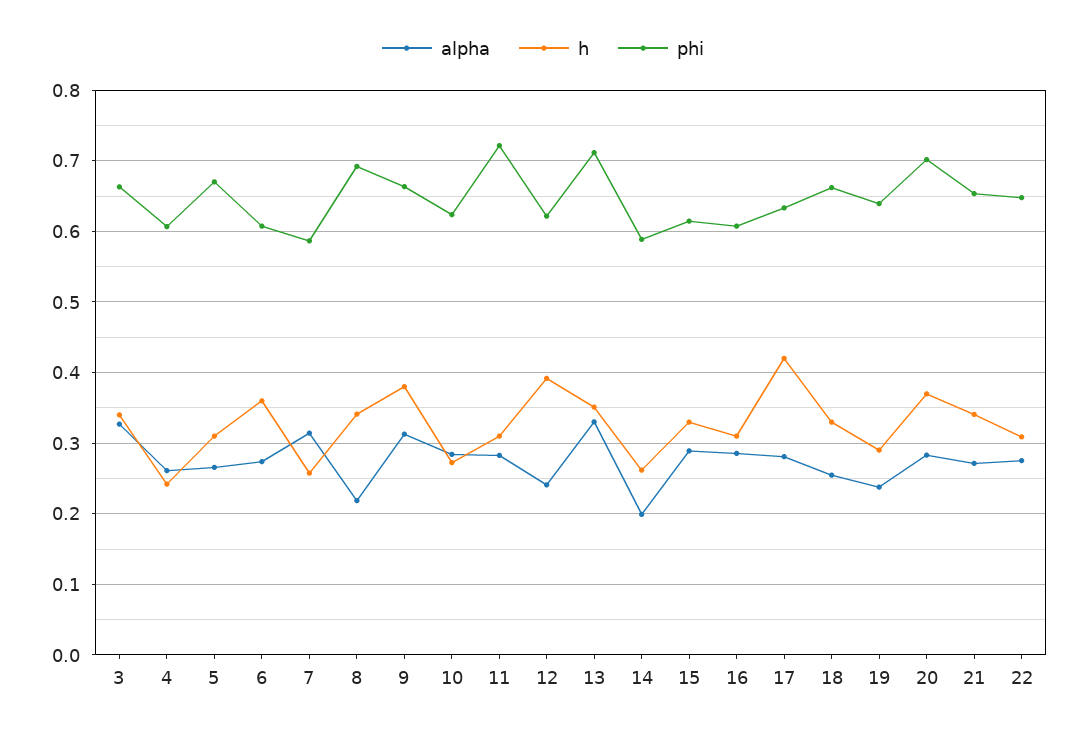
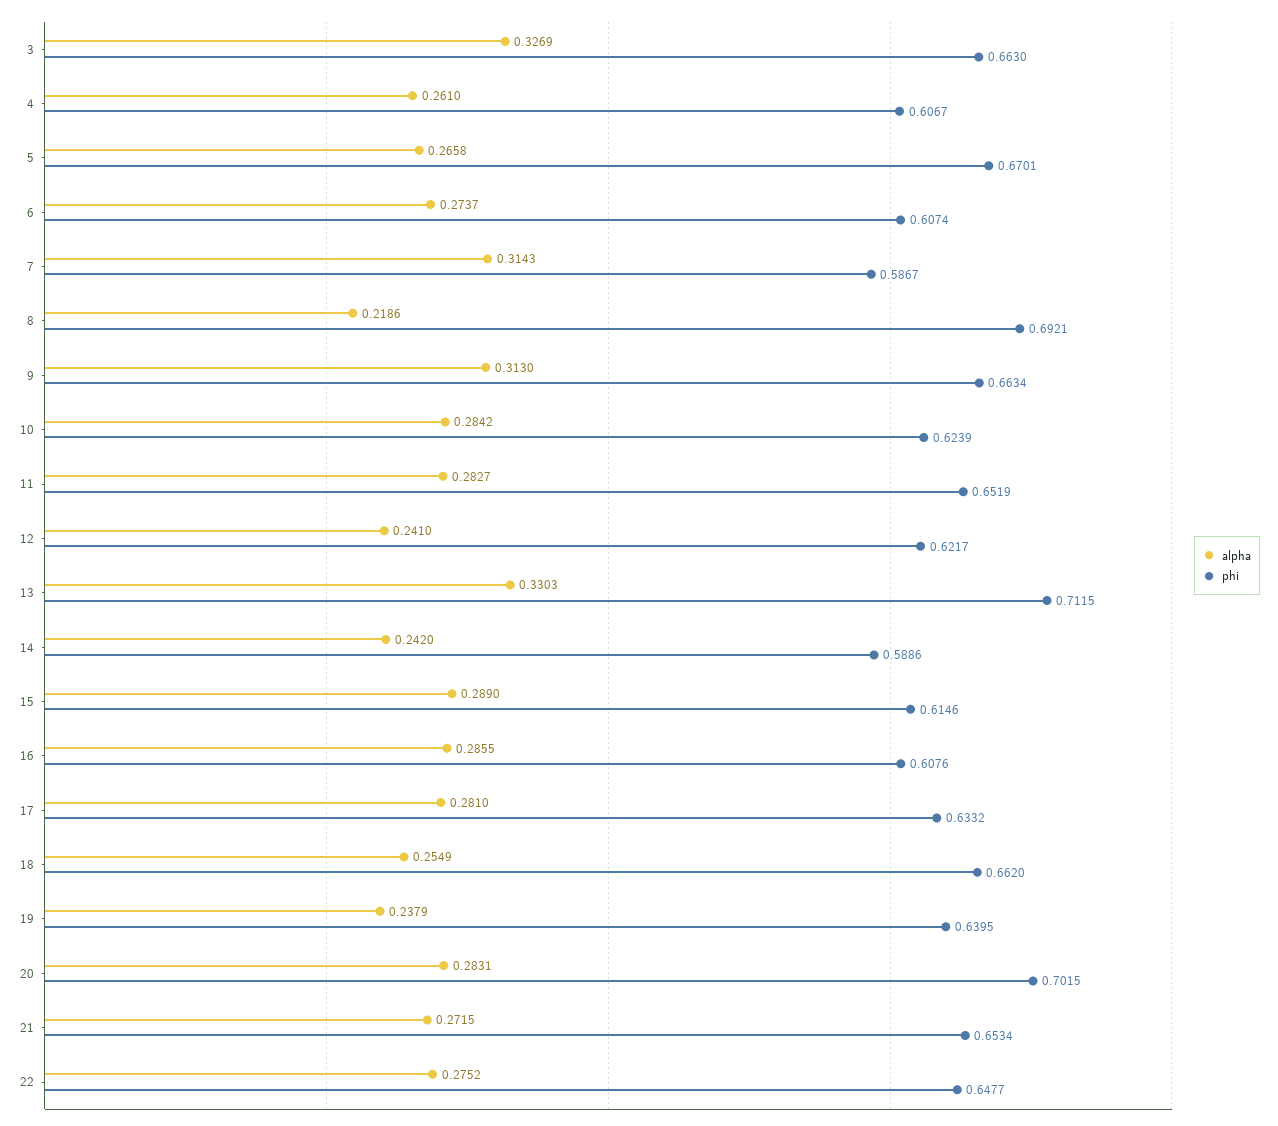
  {
    "alpha": {
      "3": 0.3269,
      "4": 0.261,
      "5": 0.2658,
      "6": 0.2737,
      "7": 0.3143,
      "8": 0.2186,
      "9": 0.313,
      "10": 0.2842,
      "11": 0.2827,
      "12": 0.241,
      "13": 0.3303,
-     "14": 0.2,
+     "14": 0.242,
      "15": 0.289,
      "16": 0.2855,
      "17": 0.281,
      "18": 0.2549,
      "19": 0.2379,
      "20": 0.2831,
      "21": 0.2715,
      "22": 0.2752
    },
-   "h": {
-     "3": 0.34,
-     "4": 0.24,
-     "5": 0.31,
-     "6": 0.36,
-     "7": 0.26,
-     "8": 0.34,
-     "9": 0.38,
-     "10": 0.27,
-     "11": 0.31,
-     "12": 0.39,
-     "13": 0.35,
-     "14": 0.26,
-     "15": 0.33,
-     "16": 0.31,
-     "17": 0.42,
-     "18": 0.33,
-     "19": 0.29,
-     "20": 0.37,
-     "21": 0.34,
-     "22": 0.31
-   },
    "phi": {
      "3": 0.663,
      "4": 0.6067,
      "5": 0.6701,
      "6": 0.6074,
      "7": 0.5867,
      "8": 0.6921,
      "9": 0.6634,
      "10": 0.6239,
-     "11": 0.72,
+     "11": 0.6519,
      "12": 0.6217,
      "13": 0.7115,
      "14": 0.5886,
      "15": 0.6146,
      "16": 0.6076,
      "17": 0.6332,
      "18": 0.662,
      "19": 0.6395,
      "20": 0.7015,
      "21": 0.6534,
      "22": 0.6477
    }
  }

